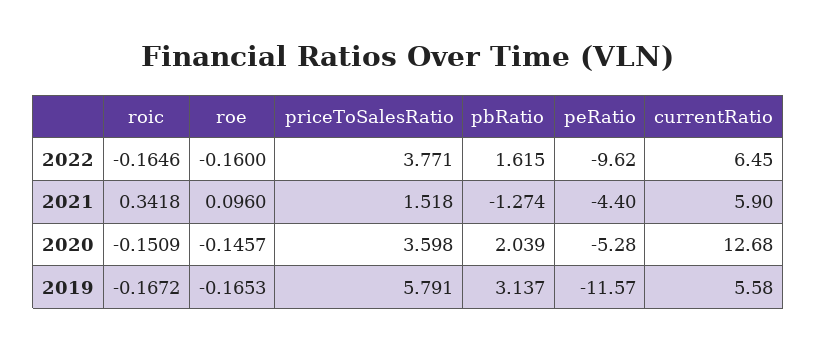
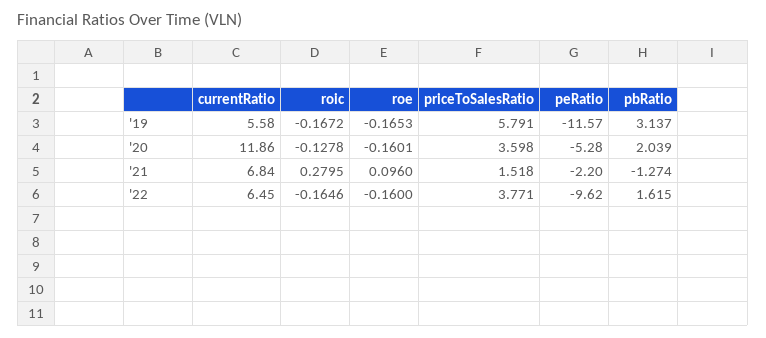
  {
    "roic": {
      "2022": -0.1646,
-     "2021": 0.3418,
+     "2021": 0.2795,
-     "2020": -0.1509,
+     "2020": -0.1278,
      "2019": -0.1672
    },
    "roe": {
      "2022": -0.16,
      "2021": 0.096,
-     "2020": -0.1457,
+     "2020": -0.1601,
      "2019": -0.1653
    },
    "priceToSalesRatio": {
      "2022": 3.771,
      "2021": 1.518,
      "2020": 3.598,
      "2019": 5.791
    },
    "pbRatio": {
      "2022": 1.615,
      "2021": -1.274,
      "2020": 2.039,
      "2019": 3.137
    },
    "peRatio": {
      "2022": -9.62,
-     "2021": -4.4,
+     "2021": -2.2,
      "2020": -5.28,
      "2019": -11.57
    },
    "currentRatio": {
      "2022": 6.45,
-     "2021": 5.9,
+     "2021": 6.84,
-     "2020": 12.68,
+     "2020": 11.86,
      "2019": 5.58
    }
  }

